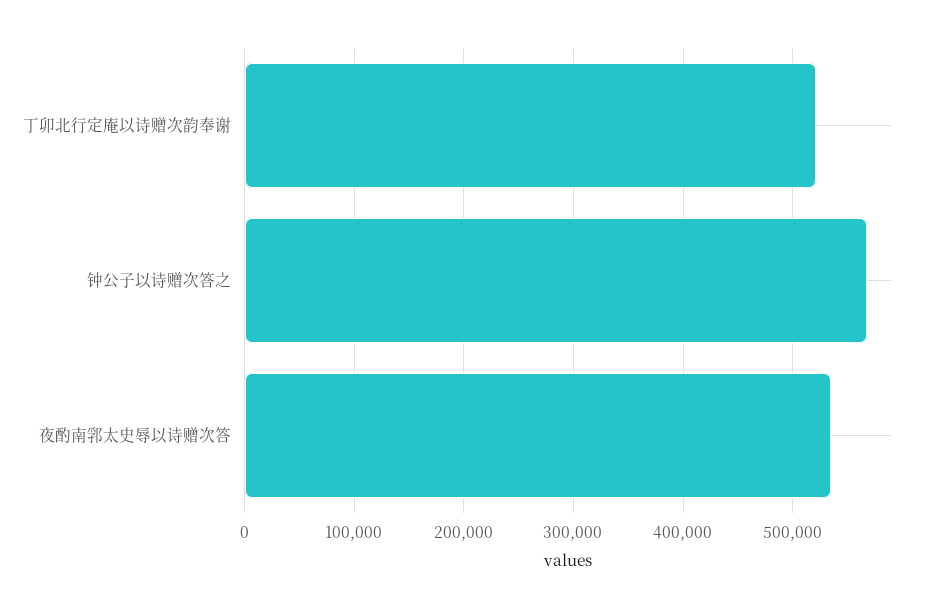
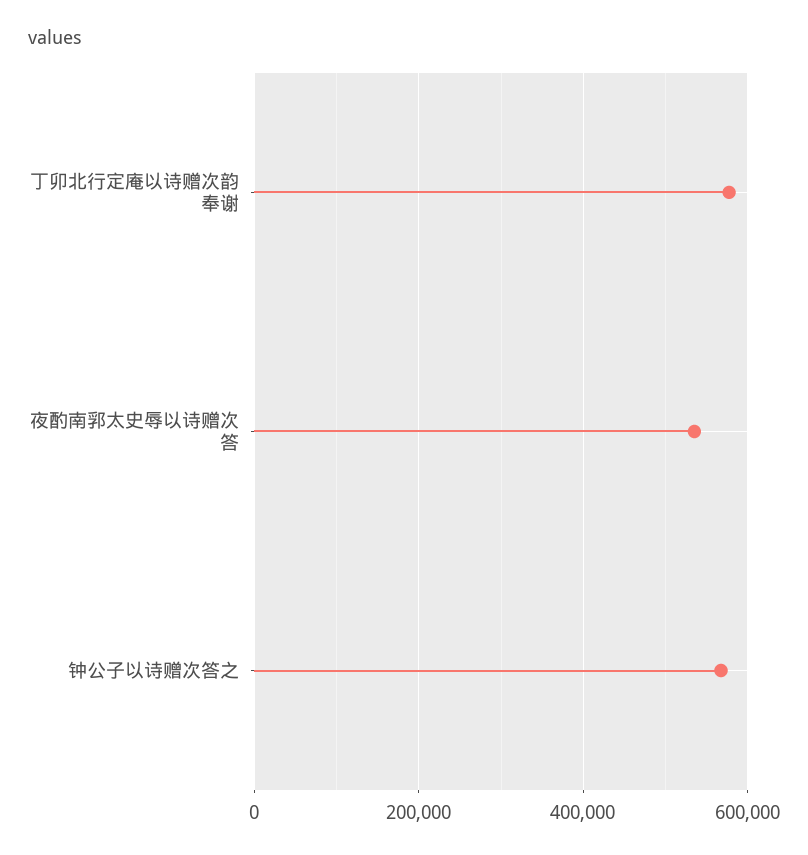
  {
-   "丁卯北行定庵以诗赠次韵奉谢": 520000,
+   "丁卯北行定庵以诗赠次韵奉谢": 580000,
    "钟公子以诗赠次答之": 570000,
    "夜酌南郛太史辱以诗赠次答": 540000
  }

